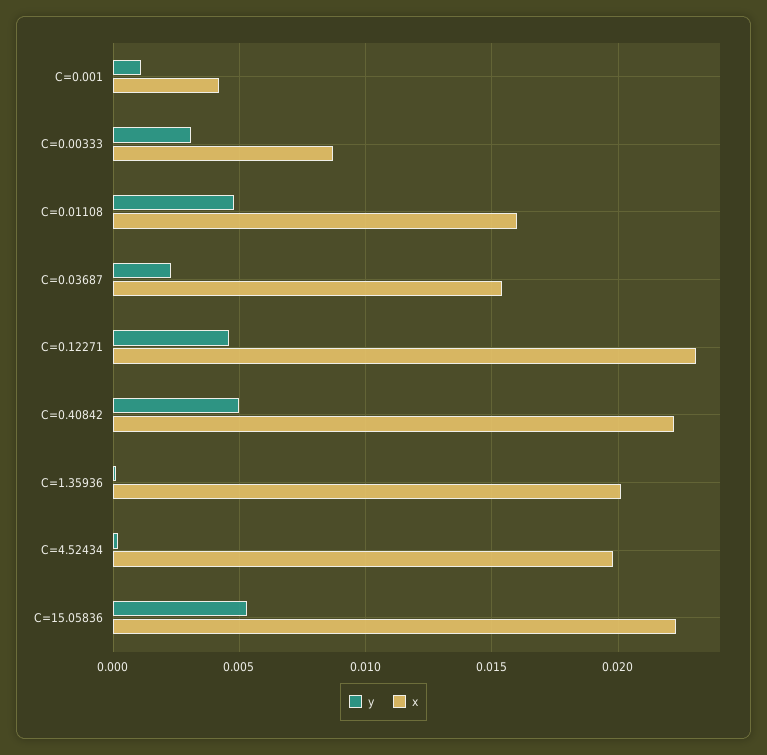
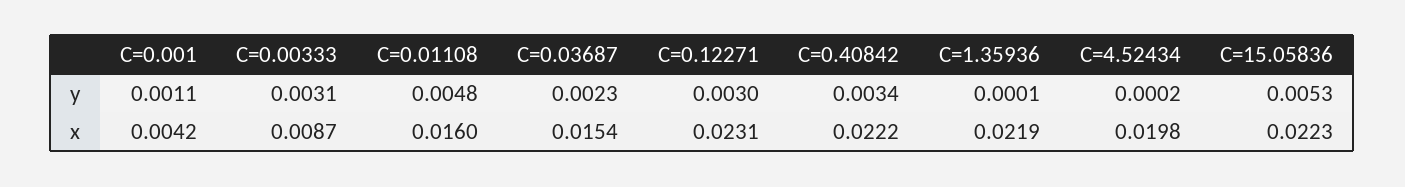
  {
    "y": {
      "C=0.001": 0.0011,
      "C=0.00333": 0.0031,
      "C=0.01108": 0.0048,
      "C=0.03687": 0.0023,
-     "C=0.12271": 0.0045,
+     "C=0.12271": 0.003,
-     "C=0.40842": 0.005,
+     "C=0.40842": 0.0034,
      "C=1.35936": 0.0001,
      "C=4.52434": 0.0002,
      "C=15.05836": 0.0053
    },
    "x": {
      "C=0.001": 0.0042,
      "C=0.00333": 0.0087,
      "C=0.01108": 0.016,
      "C=0.03687": 0.0154,
      "C=0.12271": 0.0231,
      "C=0.40842": 0.0222,
-     "C=1.35936": 0.02,
+     "C=1.35936": 0.0219,
      "C=4.52434": 0.0198,
      "C=15.05836": 0.0223
    }
  }

